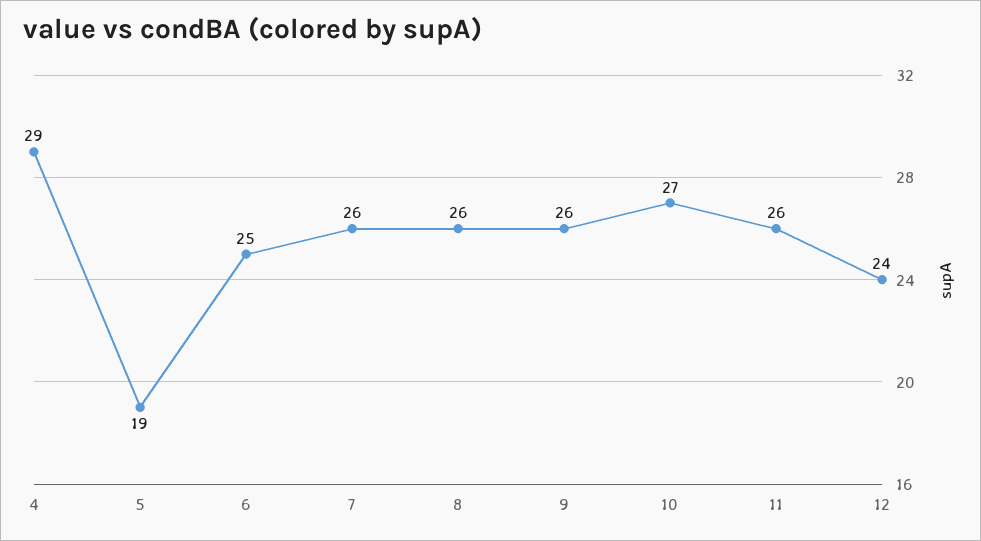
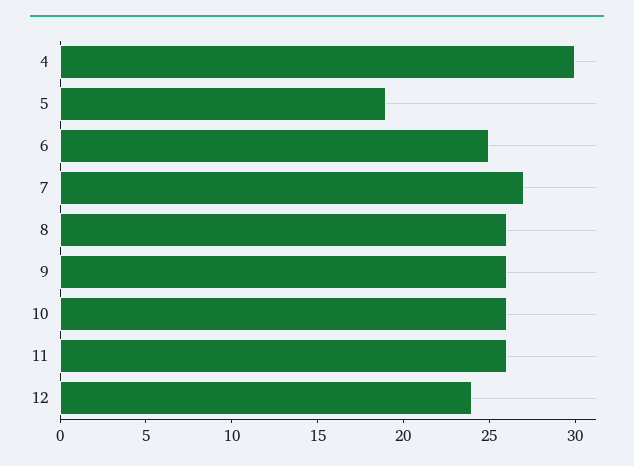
  {
-   "4": 29,
+   "4": 30,
    "5": 19,
    "6": 25,
-   "7": 26,
+   "7": 27,
    "8": 26,
    "9": 26,
-   "10": 27,
+   "10": 26,
    "11": 26,
    "12": 24
  }

